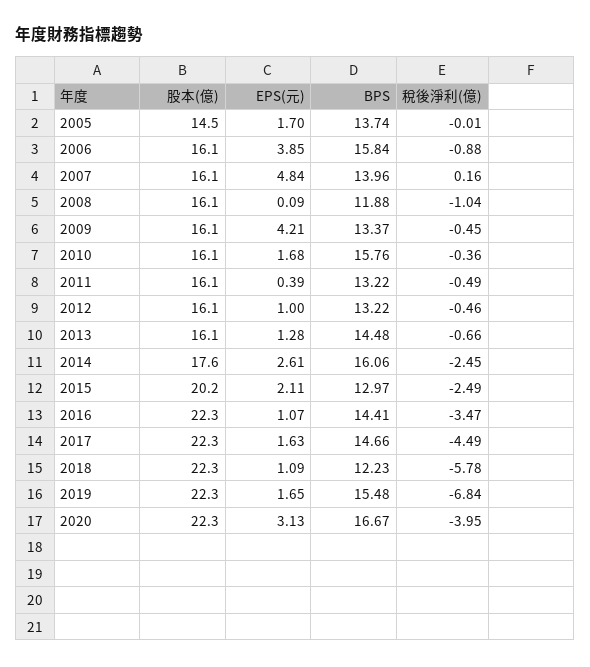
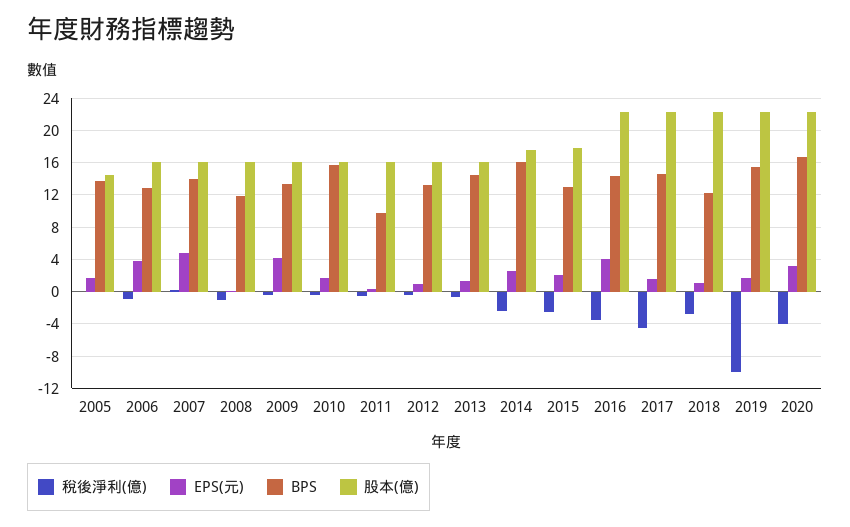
  {
    "股本(億)": {
      "2005": 14.5,
      "2006": 16.1,
      "2007": 16.1,
      "2008": 16.1,
      "2009": 16.1,
      "2010": 16.1,
      "2011": 16.1,
      "2012": 16.1,
      "2013": 16.1,
      "2014": 17.6,
-     "2015": 20.2,
+     "2015": 18,
      "2016": 22.3,
      "2017": 22.3,
      "2018": 22.3,
      "2019": 22.3,
      "2020": 22.3
    },
    "EPS(元)": {
      "2005": 1.7,
      "2006": 3.85,
      "2007": 4.84,
      "2008": 0.09,
      "2009": 4.21,
      "2010": 1.68,
      "2011": 0.39,
      "2012": 1,
      "2013": 1.28,
      "2014": 2.61,
      "2015": 2.11,
-     "2016": 1.07,
+     "2016": 4,
      "2017": 1.63,
      "2018": 1.09,
      "2019": 1.65,
      "2020": 3.13
    },
    "BPS": {
      "2005": 13.74,
-     "2006": 15.84,
+     "2006": 13,
      "2007": 13.96,
      "2008": 11.88,
      "2009": 13.37,
      "2010": 15.76,
-     "2011": 13.22,
+     "2011": 10,
      "2012": 13.22,
      "2013": 14.48,
      "2014": 16.06,
      "2015": 12.97,
      "2016": 14.41,
      "2017": 14.66,
      "2018": 12.23,
      "2019": 15.48,
      "2020": 16.67
    },
    "稅後淨利(億)": {
      "2005": -0.01,
      "2006": -0.88,
      "2007": 0.16,
      "2008": -1.04,
      "2009": -0.45,
      "2010": -0.36,
      "2011": -0.49,
      "2012": -0.46,
      "2013": -0.66,
      "2014": -2.45,
      "2015": -2.49,
      "2016": -3.47,
      "2017": -4.49,
-     "2018": -5.78,
+     "2018": -3,
-     "2019": -6.84,
+     "2019": -10,
      "2020": -3.95
    }
  }

